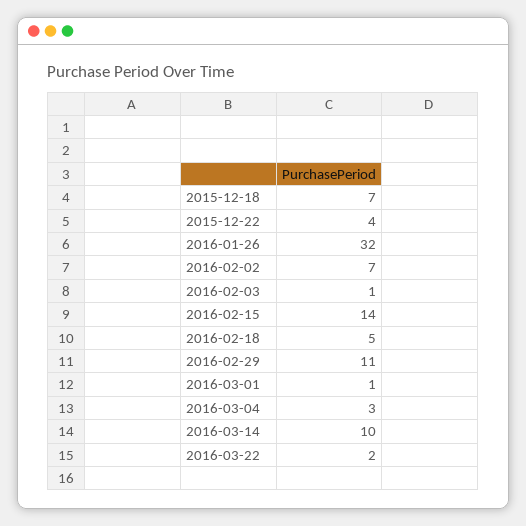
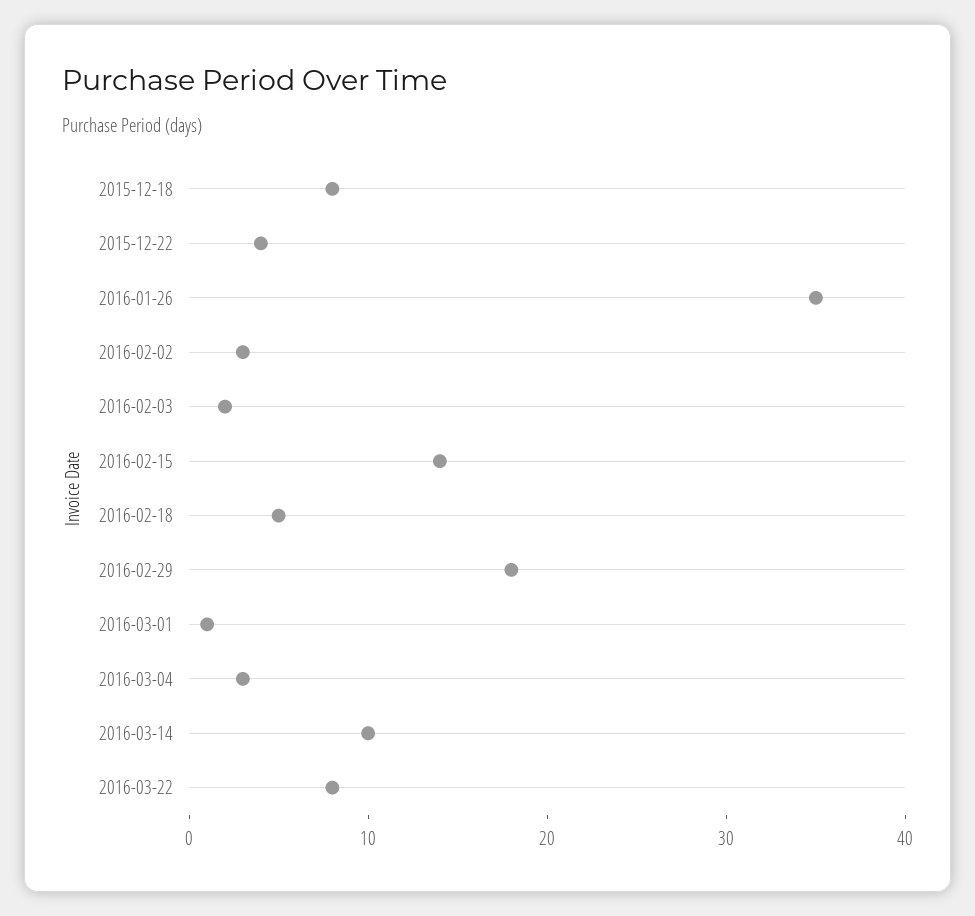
  {
-   "2015-12-18": 7,
+   "2015-12-18": 8,
    "2015-12-22": 4,
-   "2016-01-26": 32,
+   "2016-01-26": 35,
-   "2016-02-02": 7,
+   "2016-02-02": 3,
-   "2016-02-03": 1,
+   "2016-02-03": 2,
    "2016-02-15": 14,
    "2016-02-18": 5,
-   "2016-02-29": 11,
+   "2016-02-29": 18,
    "2016-03-01": 1,
    "2016-03-04": 3,
    "2016-03-14": 10,
-   "2016-03-22": 2
+   "2016-03-22": 8
  }

